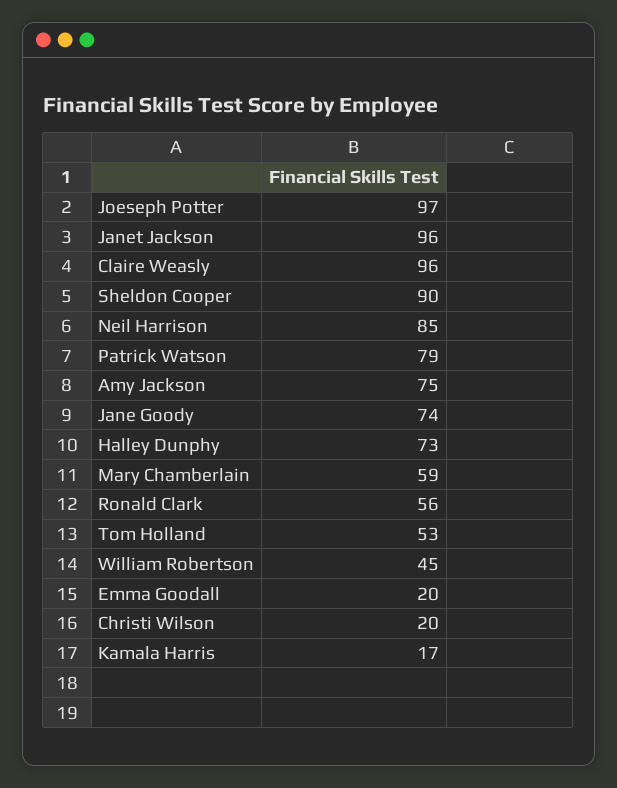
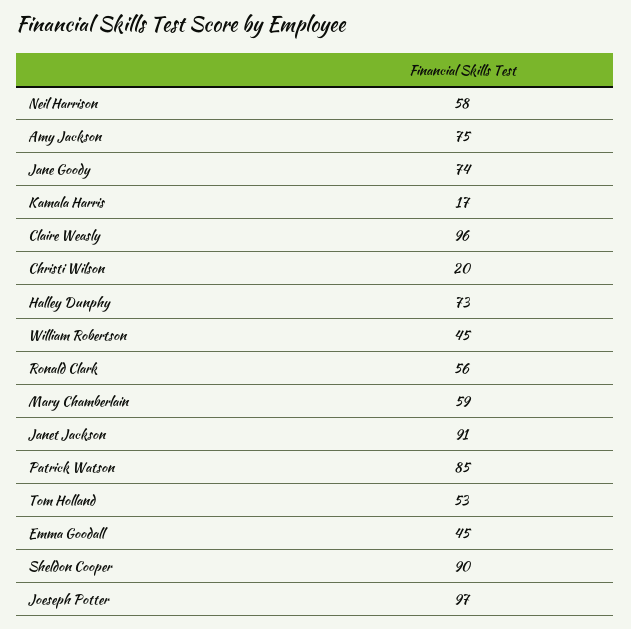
  {
    "Joeseph Potter": 97,
-   "Janet Jackson": 96,
+   "Janet Jackson": 91,
    "Claire Weasly": 96,
    "Sheldon Cooper": 90,
-   "Neil Harrison": 85,
+   "Neil Harrison": 58,
-   "Patrick Watson": 79,
+   "Patrick Watson": 85,
    "Amy Jackson": 75,
    "Jane Goody": 74,
    "Halley Dunphy": 73,
    "Mary Chamberlain": 59,
    "Ronald Clark": 56,
    "Tom Holland": 53,
    "William Robertson": 45,
-   "Emma Goodall": 20,
+   "Emma Goodall": 45,
    "Christi Wilson": 20,
    "Kamala Harris": 17
  }

